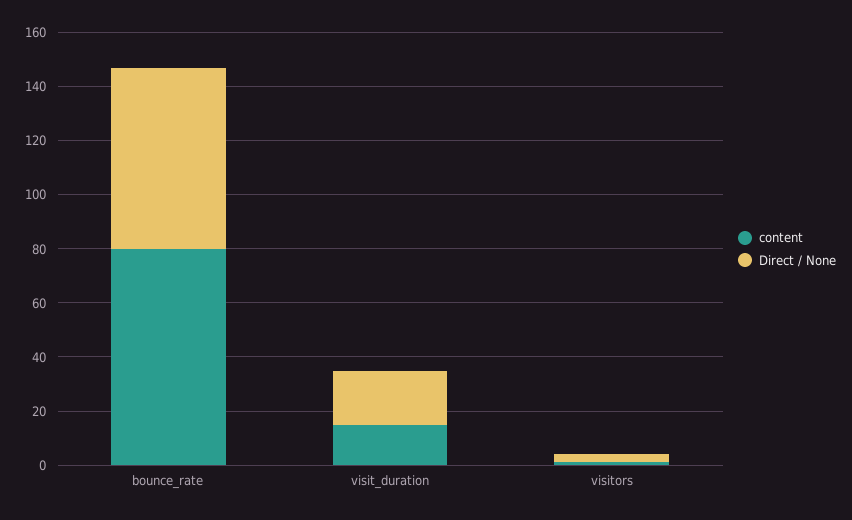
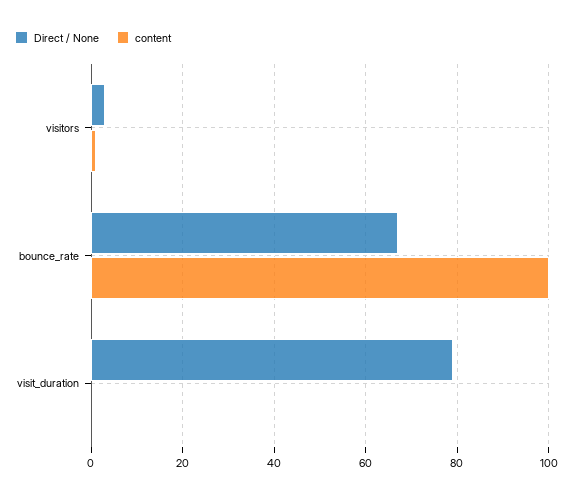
  {
    "content": {
-     "bounce_rate": 80,
+     "bounce_rate": 100,
-     "visit_duration": 15,
+     "visit_duration": 0,
      "visitors": 0
    },
    "Direct / None": {
      "bounce_rate": 65,
-     "visit_duration": 20,
+     "visit_duration": 80,
      "visitors": 5
    }
  }

